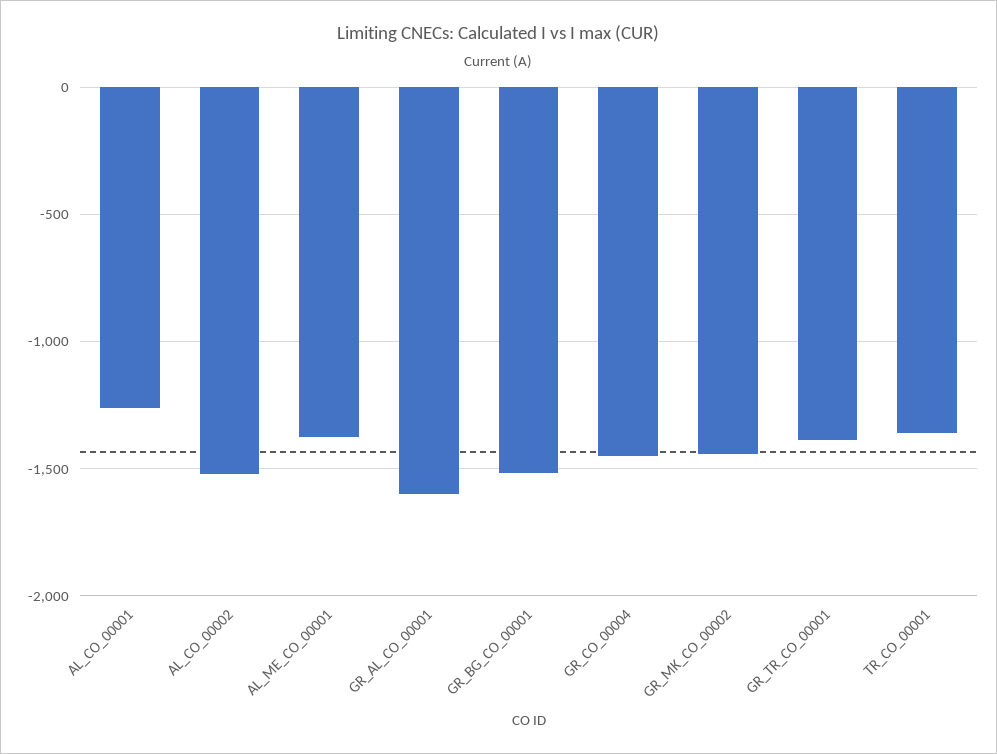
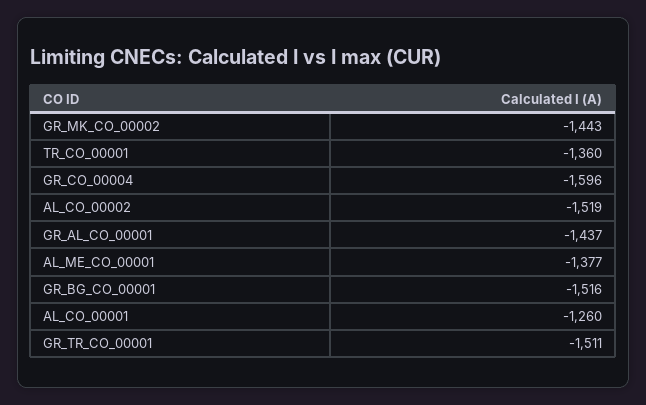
  {
    "AL_CO_00001": -1260,
    "AL_CO_00002": -1519,
    "AL_ME_CO_00001": -1377,
-   "GR_AL_CO_00001": -1600,
+   "GR_AL_CO_00001": -1437,
    "GR_BG_CO_00001": -1516,
-   "GR_CO_00004": -1450,
+   "GR_CO_00004": -1596,
    "GR_MK_CO_00002": -1443,
-   "GR_TR_CO_00001": -1400,
+   "GR_TR_CO_00001": -1511,
    "TR_CO_00001": -1360
  }

